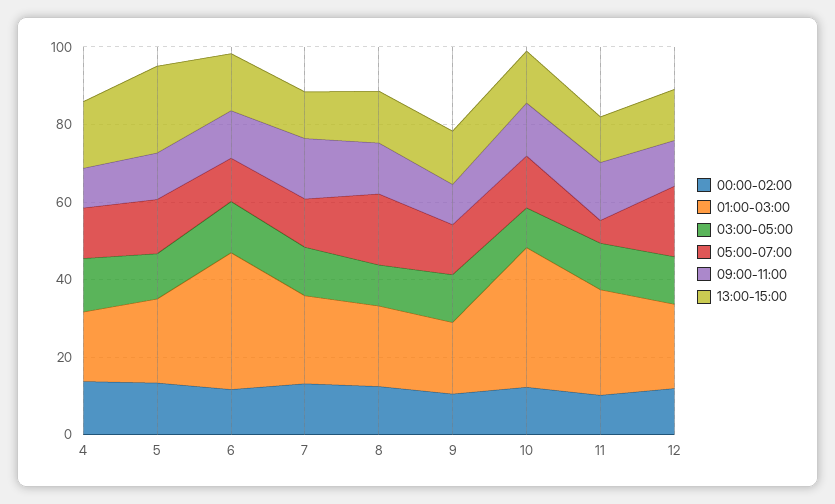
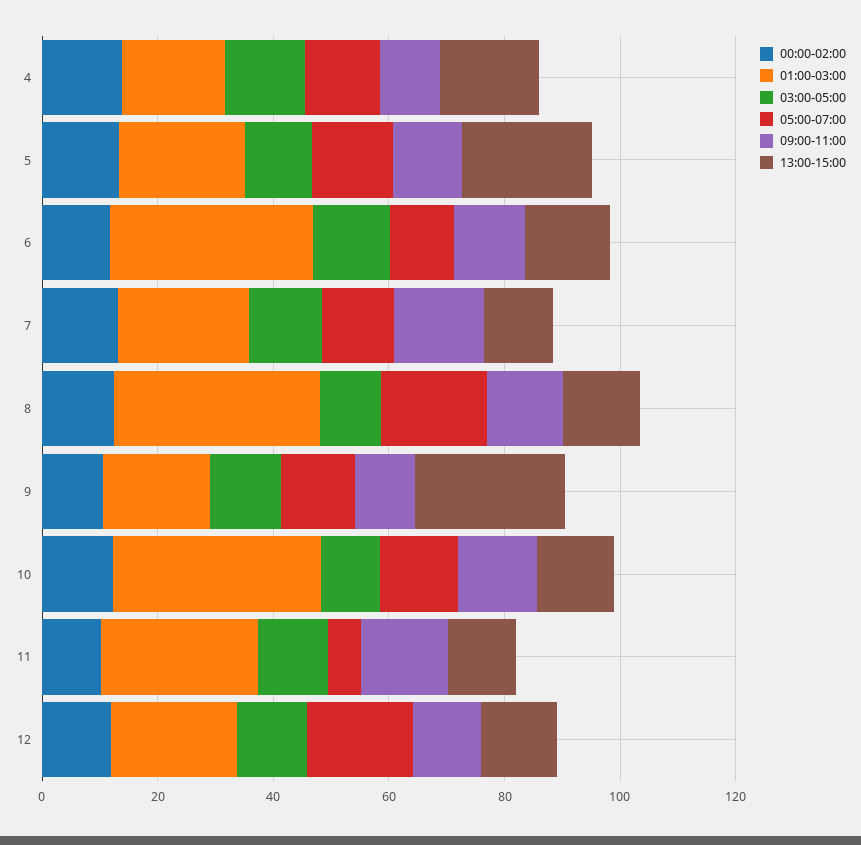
  {
    "00:00-02:00": {
      "4": 15,
      "5": 15,
      "6": 10,
      "7": 15,
      "8": 15,
      "9": 10,
      "10": 10,
      "11": 10,
      "12": 10
    },
    "01:00-03:00": {
      "4": 20,
      "5": 20,
      "6": 35,
      "7": 25,
-     "8": 20,
+     "8": 35,
      "9": 20,
      "10": 35,
      "11": 25,
      "12": 20
    },
    "03:00-05:00": {
      "4": 15,
      "5": 10,
      "6": 15,
      "7": 15,
      "8": 10,
      "9": 10,
      "10": 10,
      "11": 10,
      "12": 10
    },
    "05:00-07:00": {
      "4": 15,
      "5": 15,
      "6": 10,
      "7": 10,
      "8": 20,
      "9": 15,
      "10": 15,
      "11": 5,
      "12": 20
    },
    "09:00-11:00": {
      "4": 10,
      "5": 10,
      "6": 10,
      "7": 15,
      "8": 15,
      "9": 10,
      "10": 15,
      "11": 15,
      "12": 10
    },
    "13:00-15:00": {
      "4": 15,
      "5": 20,
      "6": 15,
      "7": 10,
      "8": 15,
-     "9": 15,
+     "9": 25,
      "10": 15,
      "11": 10,
      "12": 15
    }
  }

